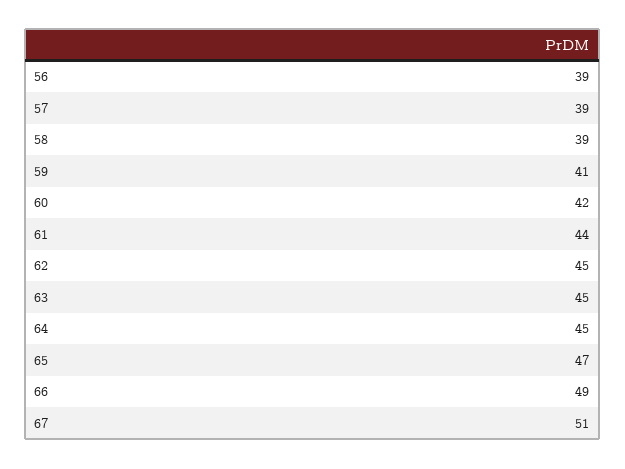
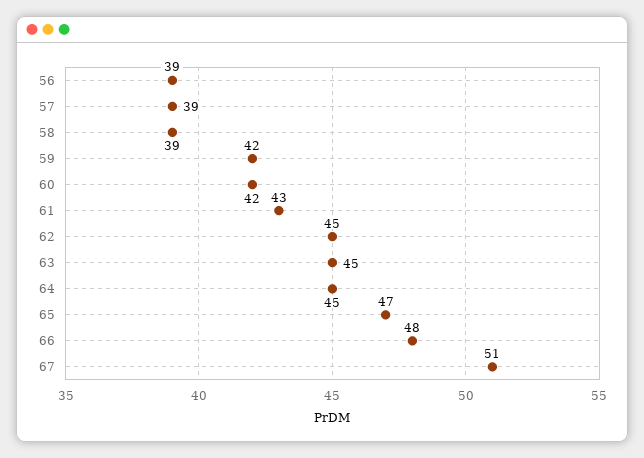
  {
    "56": 39,
    "57": 39,
    "58": 39,
-   "59": 41,
+   "59": 42,
    "60": 42,
-   "61": 44,
+   "61": 43,
    "62": 45,
    "63": 45,
    "64": 45,
    "65": 47,
-   "66": 49,
+   "66": 48,
    "67": 51
  }

